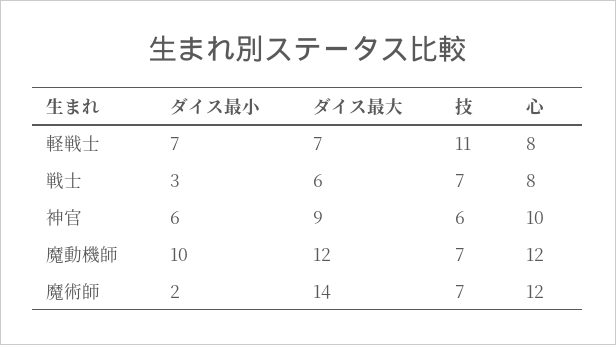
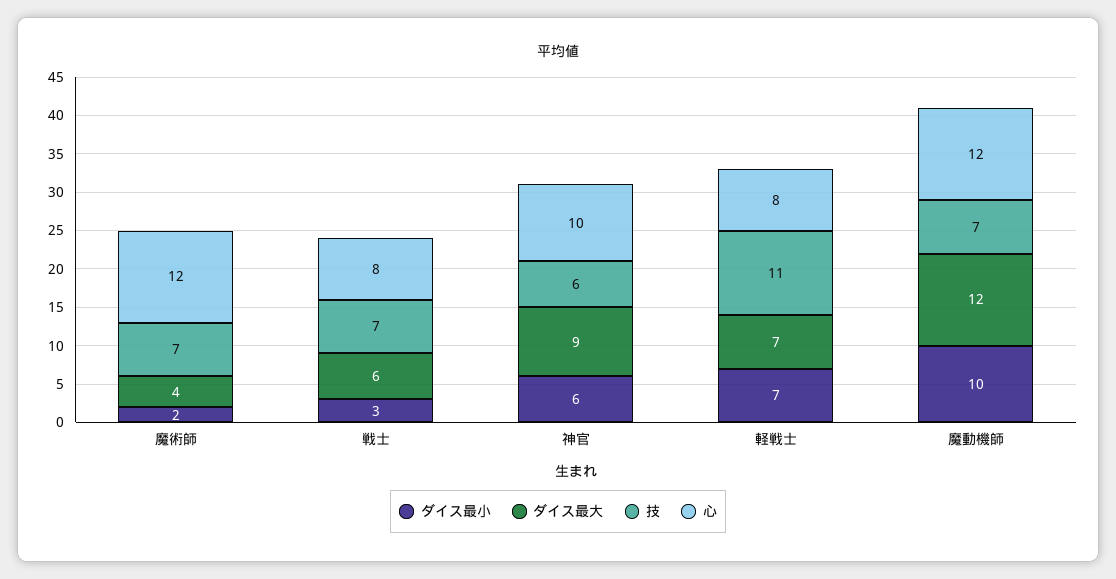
  {
    "ダイス最小": {
      "軽戦士": 7,
      "戦士": 3,
      "神官": 6,
      "魔動機師": 10,
      "魔術師": 2
    },
    "ダイス最大": {
      "軽戦士": 7,
      "戦士": 6,
      "神官": 9,
      "魔動機師": 12,
-     "魔術師": 14
+     "魔術師": 4
    },
    "技": {
      "軽戦士": 11,
      "戦士": 7,
      "神官": 6,
      "魔動機師": 7,
      "魔術師": 7
    },
    "心": {
      "軽戦士": 8,
      "戦士": 8,
      "神官": 10,
      "魔動機師": 12,
      "魔術師": 12
    }
  }

